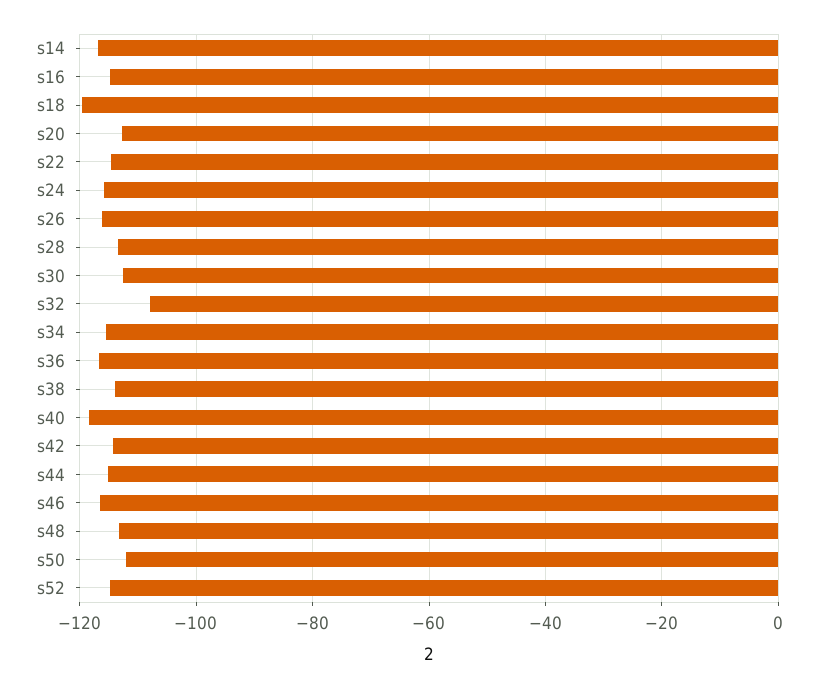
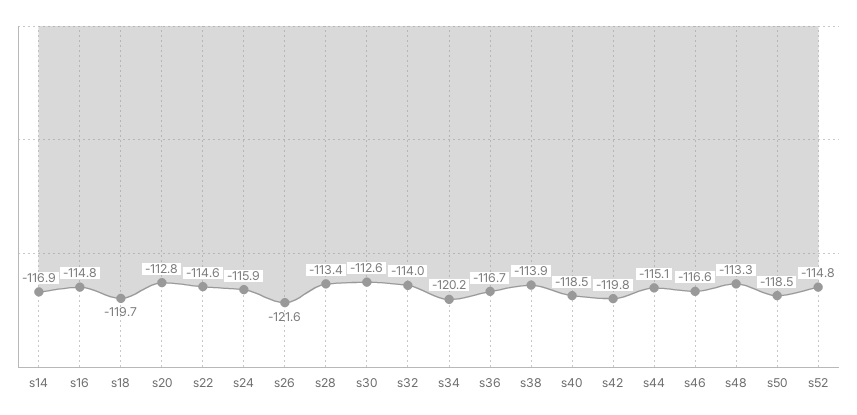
  {
    "s14": -116.9,
    "s16": -114.8,
    "s18": -119.7,
    "s20": -112.8,
    "s22": -114.6,
    "s24": -115.9,
-   "s26": -116,
+   "s26": -121.6,
    "s28": -113.4,
    "s30": -112.6,
-   "s32": -108,
+   "s32": -114,
-   "s34": -116,
+   "s34": -120.2,
    "s36": -116.7,
    "s38": -113.9,
    "s40": -118.5,
-   "s42": -114,
+   "s42": -119.8,
    "s44": -115.1,
    "s46": -116.6,
    "s48": -113.3,
-   "s50": -112,
+   "s50": -118.5,
    "s52": -114.8
  }

